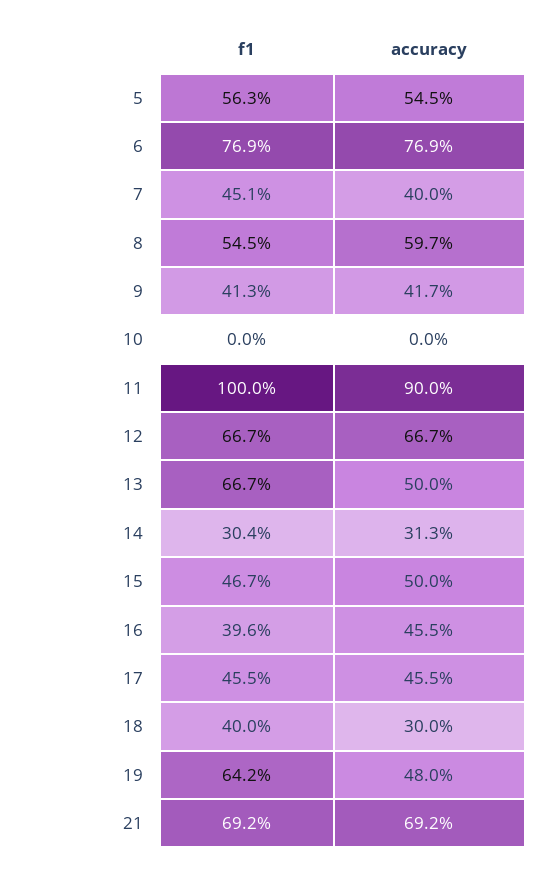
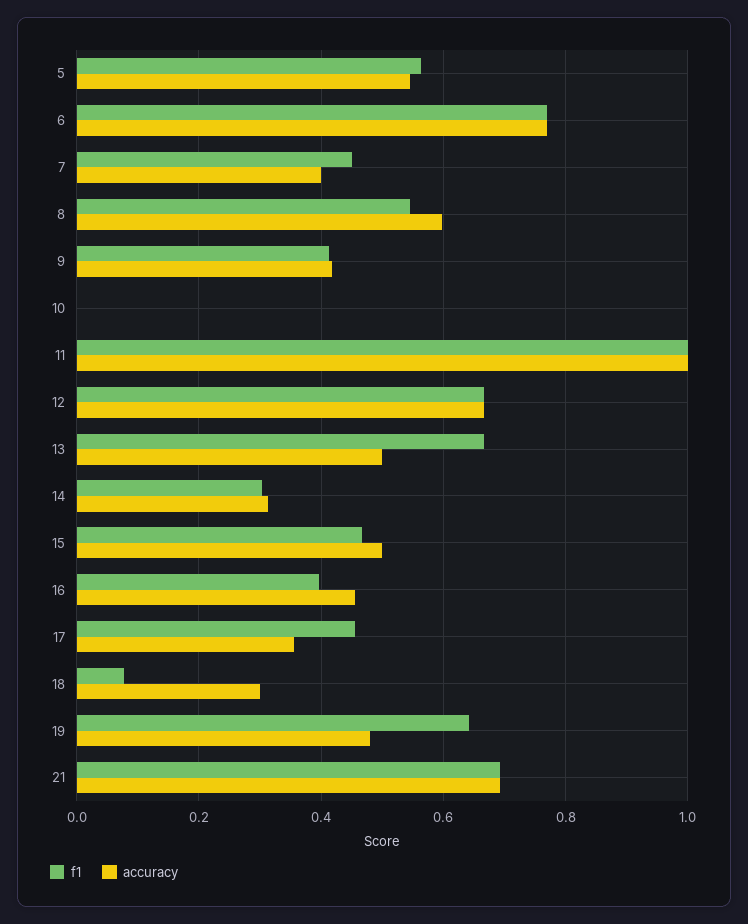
  {
    "f1": {
      "5": 0.563,
      "6": 0.769,
      "7": 0.451,
      "8": 0.545,
      "9": 0.413,
      "10": 0,
      "11": 1,
      "12": 0.667,
      "13": 0.667,
      "14": 0.304,
      "15": 0.467,
      "16": 0.396,
      "17": 0.455,
-     "18": 0.4,
+     "18": 0.08,
      "19": 0.642,
      "21": 0.692
    },
    "accuracy": {
      "5": 0.545,
      "6": 0.769,
      "7": 0.4,
      "8": 0.597,
      "9": 0.417,
      "10": 0,
-     "11": 0.9,
+     "11": 1,
      "12": 0.667,
      "13": 0.5,
      "14": 0.313,
      "15": 0.5,
      "16": 0.455,
-     "17": 0.455,
+     "17": 0.36,
      "18": 0.3,
      "19": 0.48,
      "21": 0.692
    }
  }

